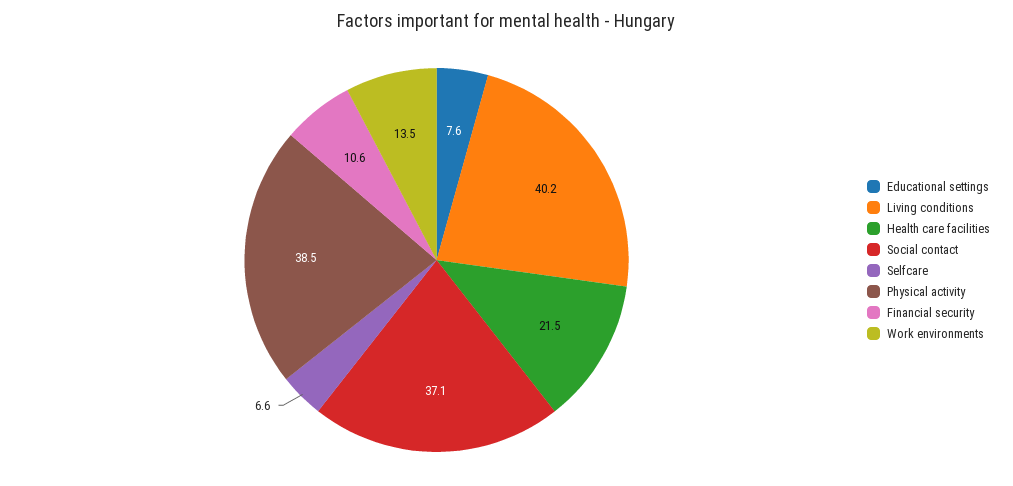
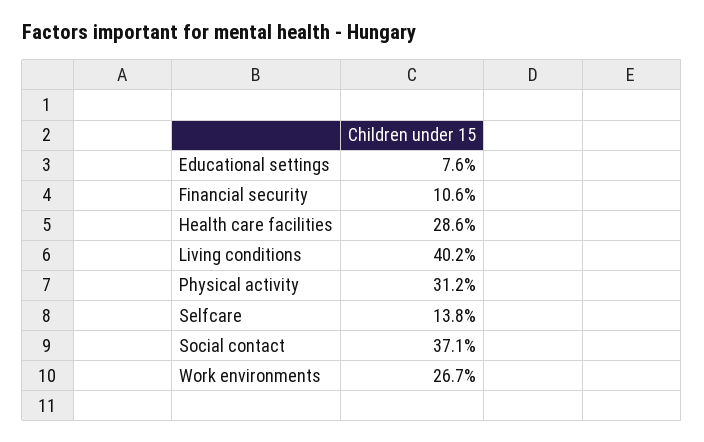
  {
    "Educational settings": 7.6,
    "Living conditions": 40.2,
-   "Health care facilities": 21.5,
+   "Health care facilities": 28.6,
    "Social contact": 37.1,
-   "Selfcare": 6.6,
+   "Selfcare": 13.8,
-   "Physical activity": 38.5,
+   "Physical activity": 31.2,
    "Financial security": 10.6,
-   "Work environments": 13.5
+   "Work environments": 26.7
  }

